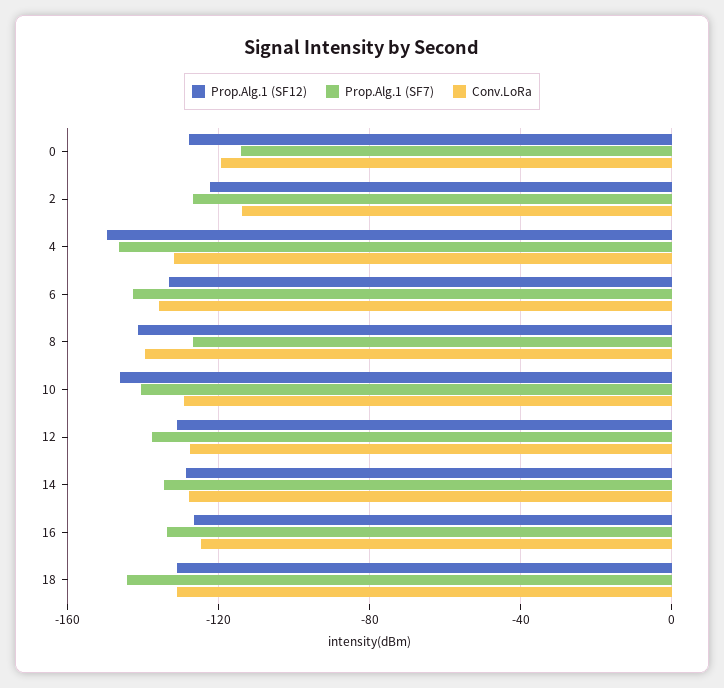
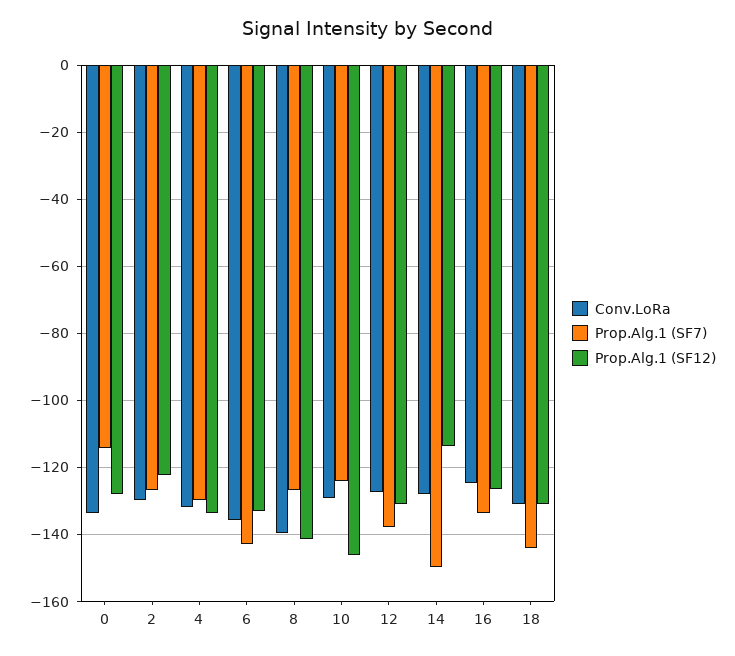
  {
    "Prop.Alg.1 (SF12)": {
      "0": -128,
      "2": -122,
-     "4": -150,
+     "4": -134,
      "6": -134,
      "8": -142,
      "10": -146,
      "12": -130,
-     "14": -130,
+     "14": -114,
      "16": -126,
      "18": -130
    },
    "Prop.Alg.1 (SF7)": {
      "0": -114,
      "2": -126,
-     "4": -145,
+     "4": -130,
      "6": -142,
      "8": -126,
-     "10": -140,
+     "10": -124,
      "12": -138,
-     "14": -135,
+     "14": -150,
      "16": -134,
      "18": -144
    },
    "Conv.LoRa": {
-     "0": -120,
+     "0": -134,
-     "2": -115,
+     "2": -130,
      "4": -132,
      "6": -136,
      "8": -140,
      "10": -130,
      "12": -128,
      "14": -128,
      "16": -124,
      "18": -132
    }
  }

